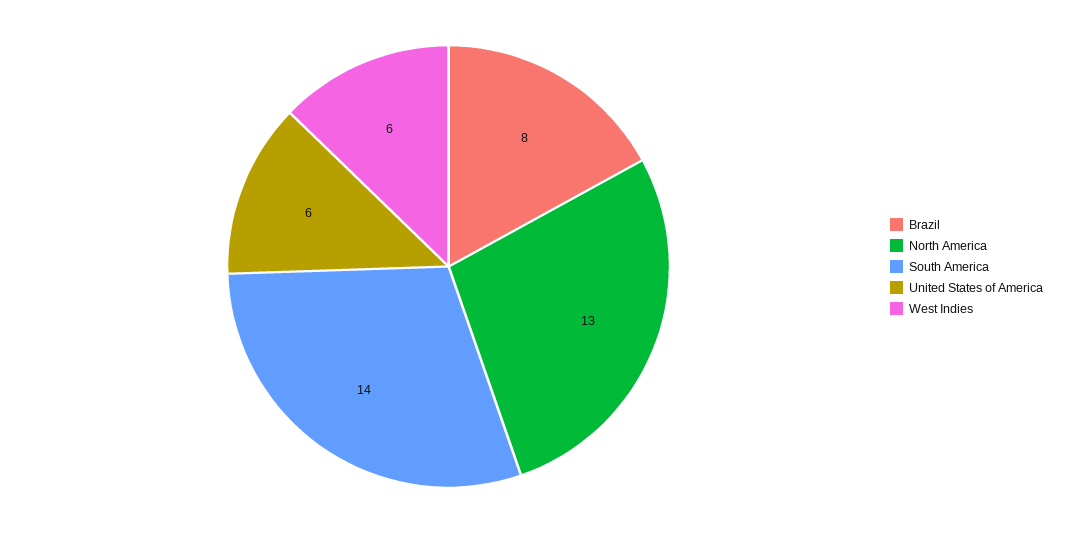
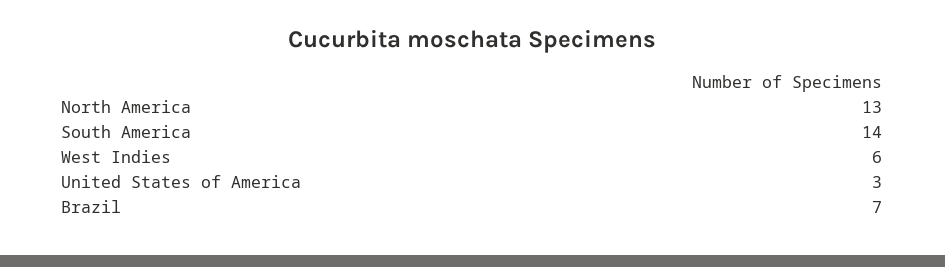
  {
-   "Brazil": 8,
+   "Brazil": 7,
    "North America": 13,
    "South America": 14,
-   "United States of America": 6,
+   "United States of America": 3,
    "West Indies": 6
  }

